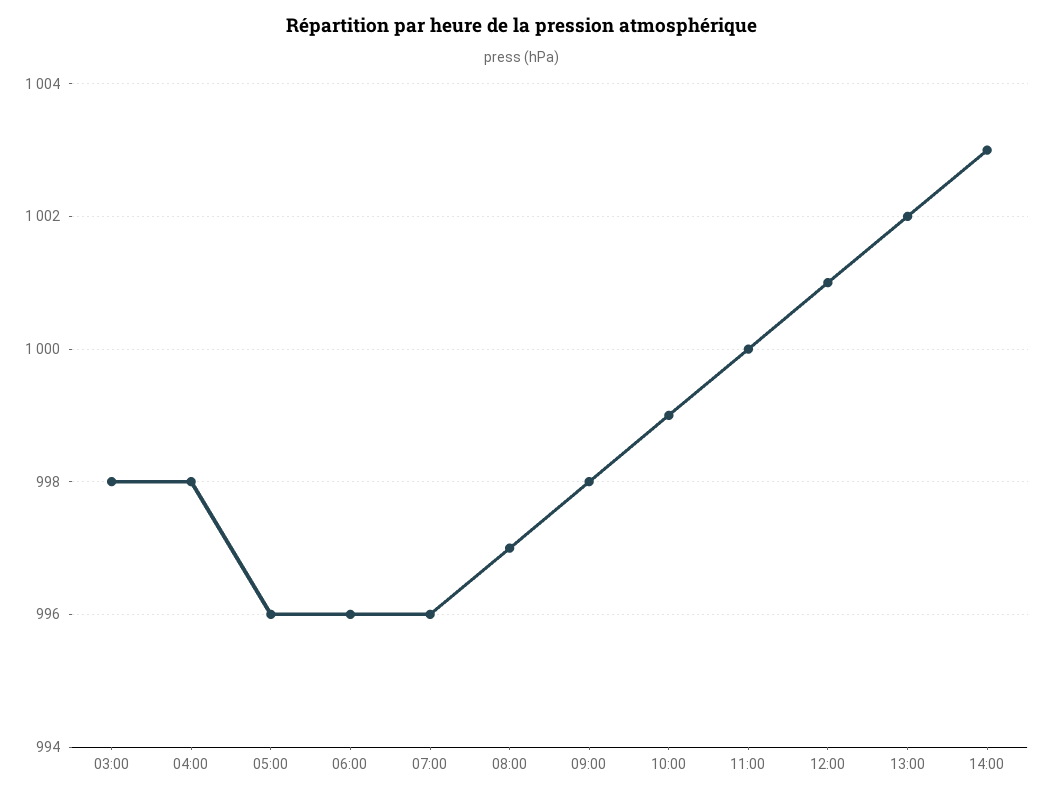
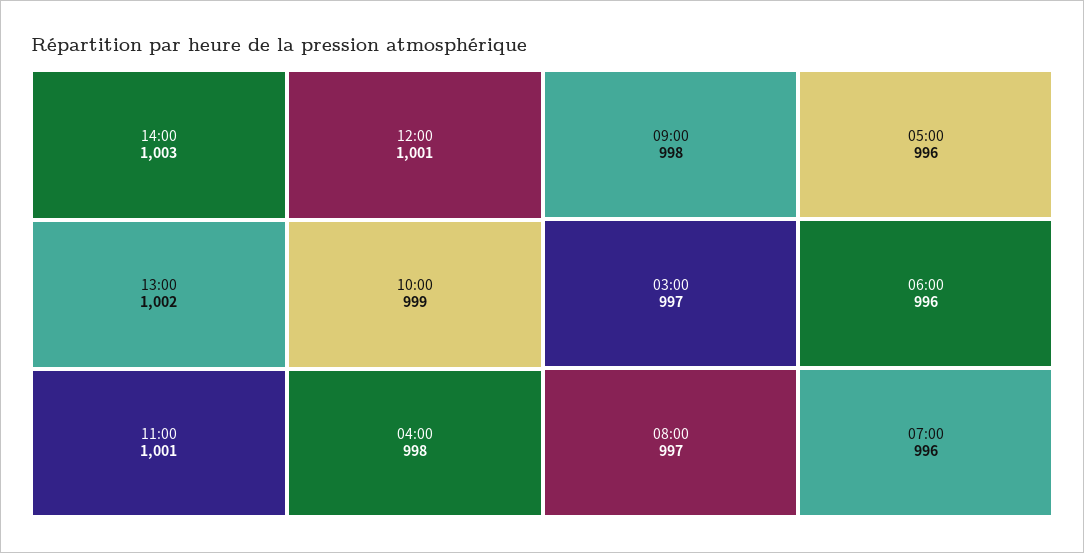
  {
-   "03:00": 998,
+   "03:00": 997,
    "04:00": 998,
    "05:00": 996,
    "06:00": 996,
    "07:00": 996,
    "08:00": 997,
    "09:00": 998,
    "10:00": 999,
-   "11:00": 1000,
+   "11:00": 1001,
    "12:00": 1001,
    "13:00": 1002,
    "14:00": 1003
  }

